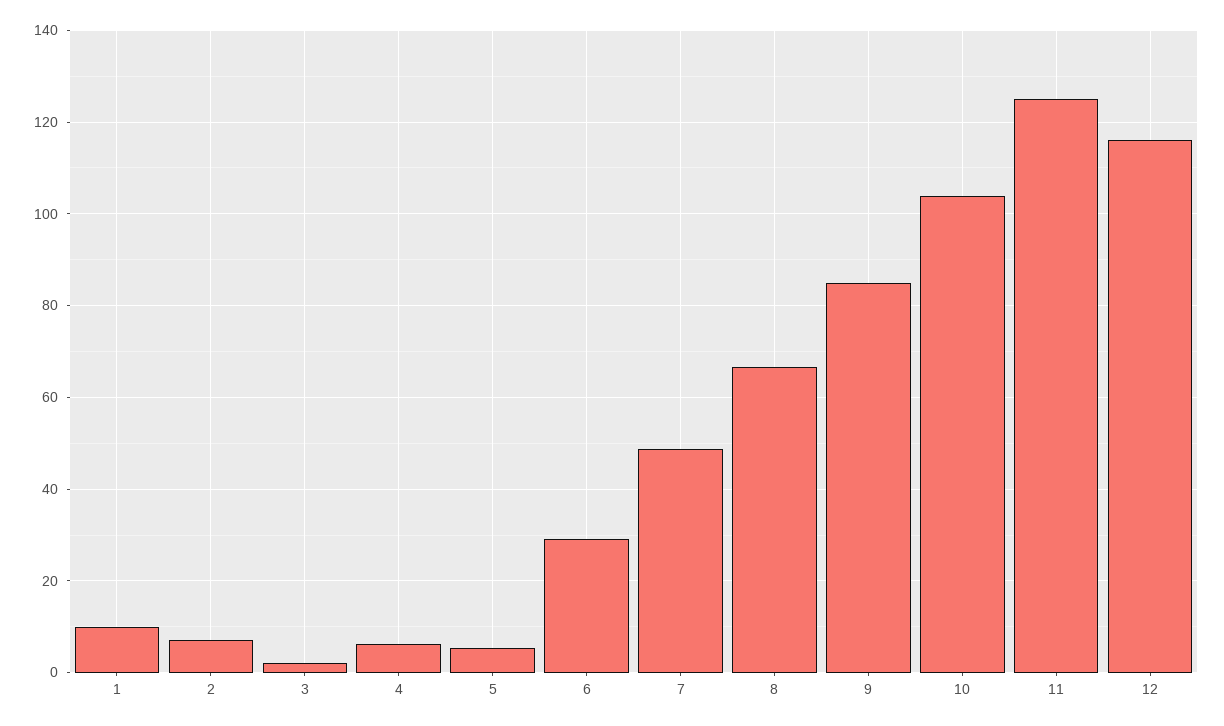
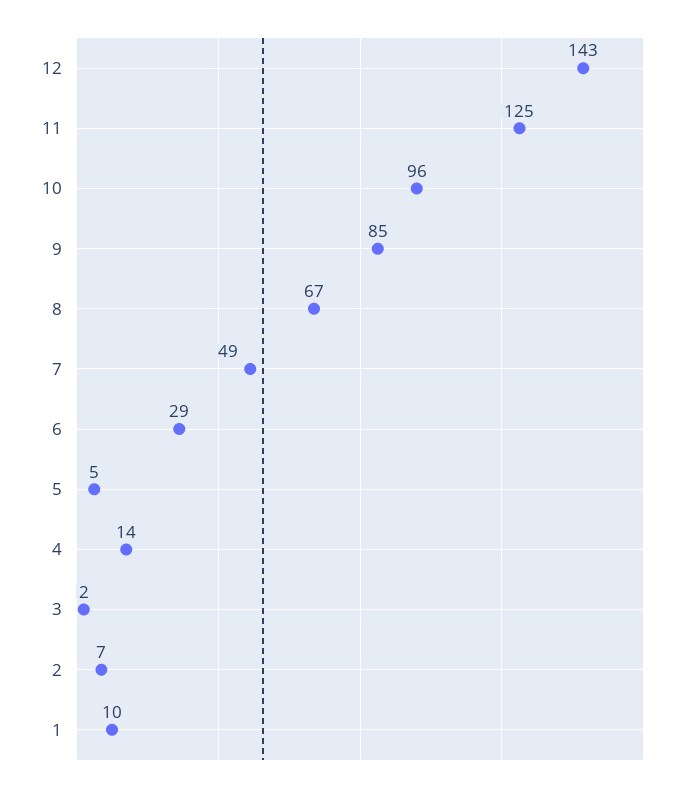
  {
    "1": 10,
    "2": 7,
    "3": 2,
-   "4": 6,
+   "4": 14,
    "5": 5,
    "6": 29,
    "7": 49,
    "8": 67,
    "9": 85,
-   "10": 104,
+   "10": 96,
    "11": 125,
-   "12": 116
+   "12": 143
  }

